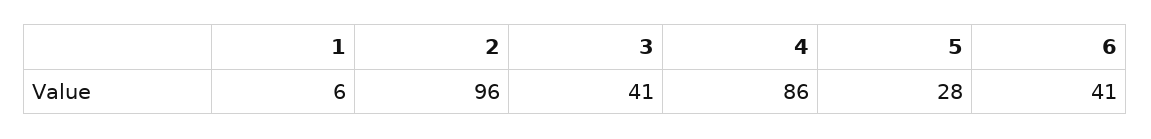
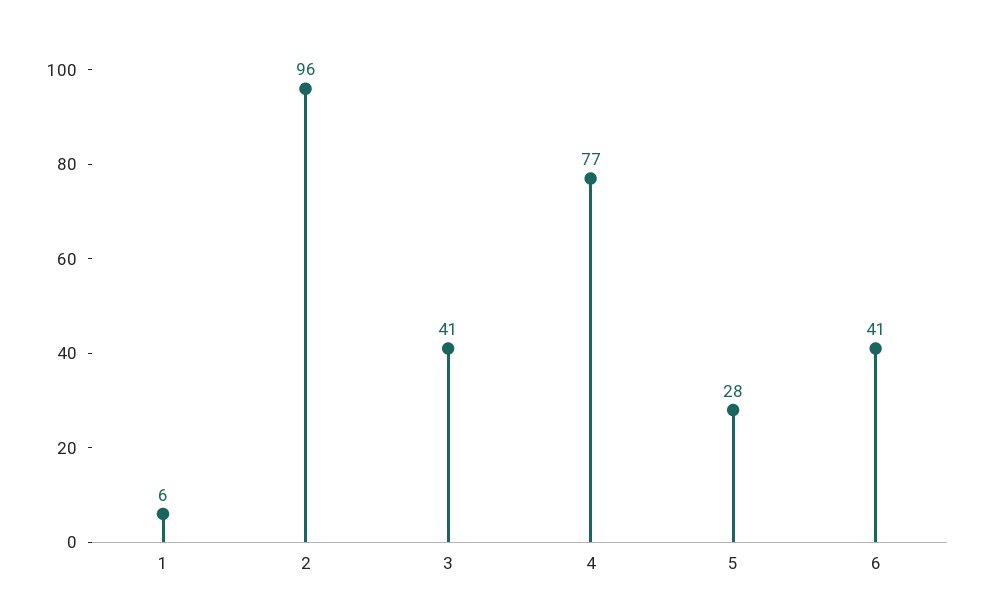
  {
    "1": 6,
    "2": 96,
    "3": 41,
-   "4": 86,
+   "4": 77,
    "5": 28,
    "6": 41
  }

